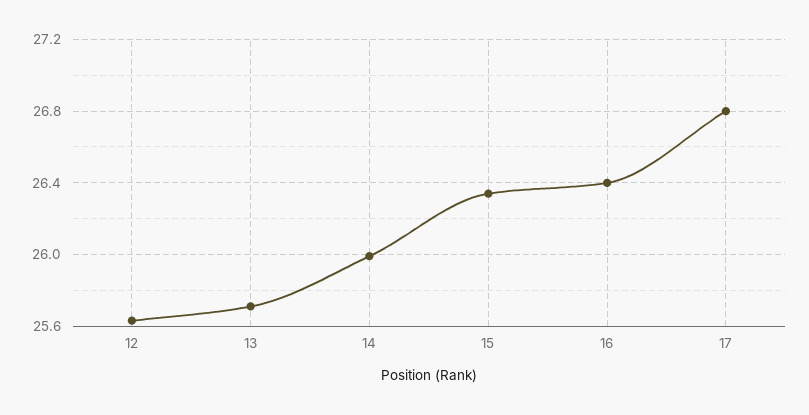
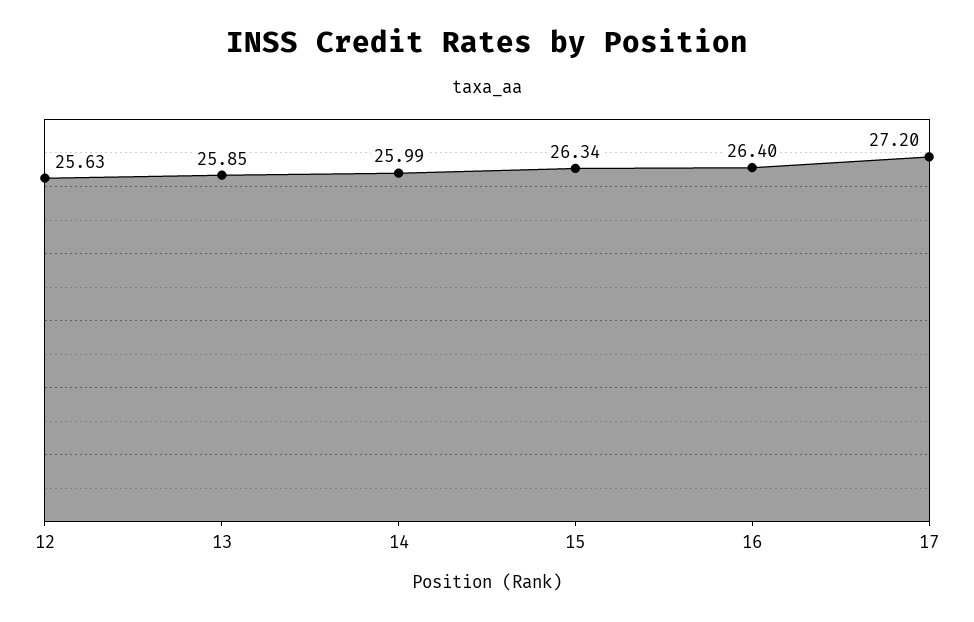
  {
    "12": 25.63,
-   "13": 25.7,
+   "13": 25.85,
    "14": 25.99,
    "15": 26.34,
    "16": 26.4,
-   "17": 26.8
+   "17": 27.2
  }

